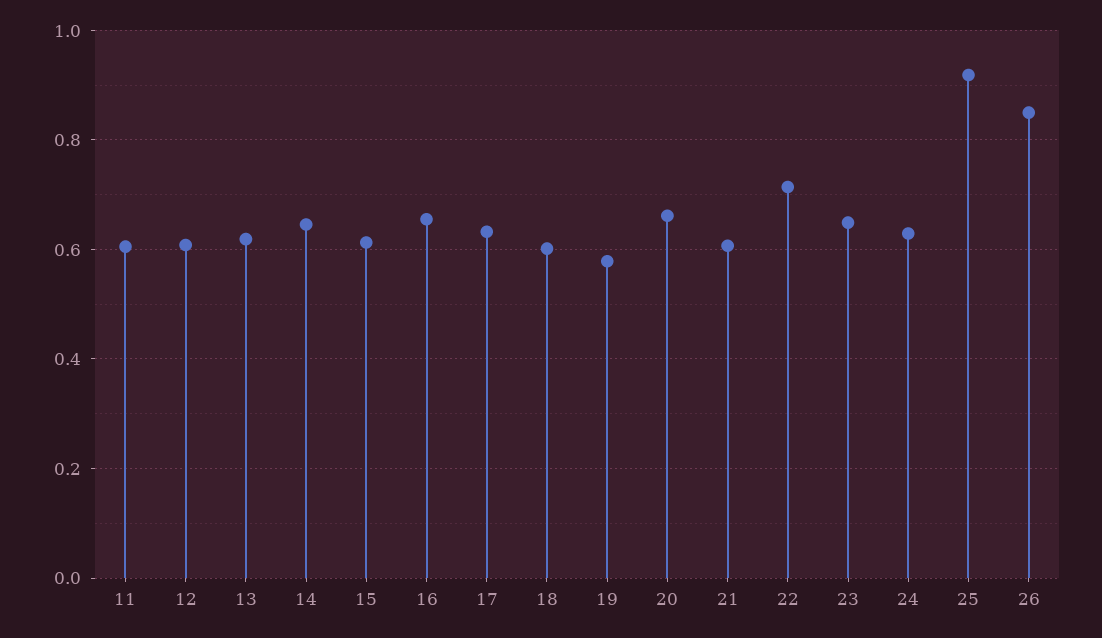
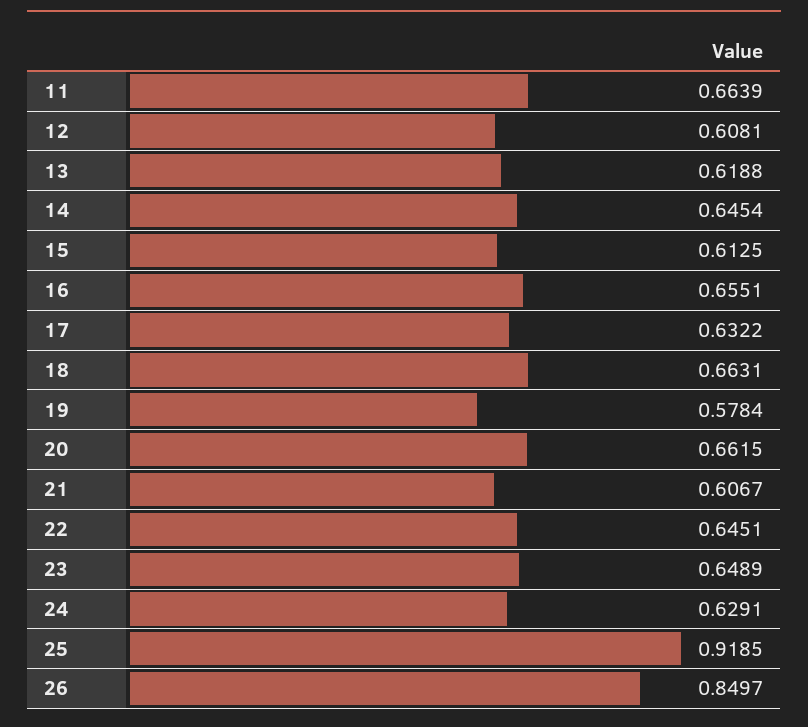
  {
-   "11": 0.6,
+   "11": 0.6639,
    "12": 0.6081,
    "13": 0.6188,
    "14": 0.6454,
    "15": 0.6125,
    "16": 0.6551,
    "17": 0.6322,
-   "18": 0.6,
+   "18": 0.6631,
    "19": 0.5784,
    "20": 0.6615,
    "21": 0.6067,
-   "22": 0.72,
+   "22": 0.6451,
    "23": 0.6489,
    "24": 0.6291,
    "25": 0.9185,
    "26": 0.8497
  }

